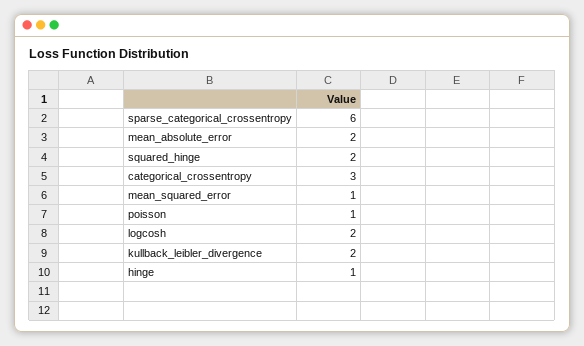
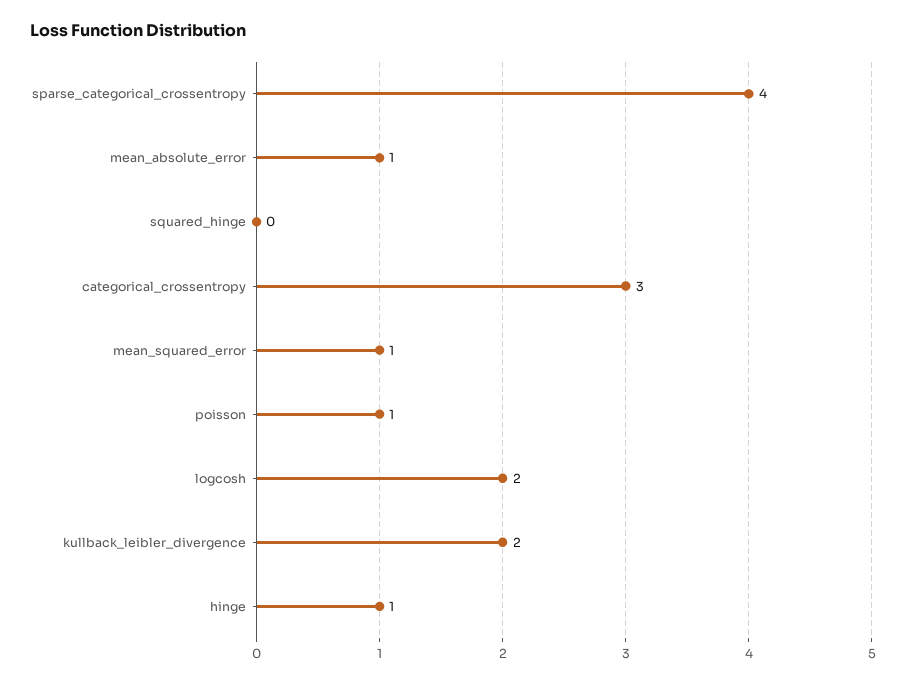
  {
-   "sparse_categorical_crossentropy": 6,
+   "sparse_categorical_crossentropy": 4,
-   "mean_absolute_error": 2,
+   "mean_absolute_error": 1,
-   "squared_hinge": 2,
+   "squared_hinge": 0,
    "categorical_crossentropy": 3,
    "mean_squared_error": 1,
    "poisson": 1,
    "logcosh": 2,
    "kullback_leibler_divergence": 2,
    "hinge": 1
  }

